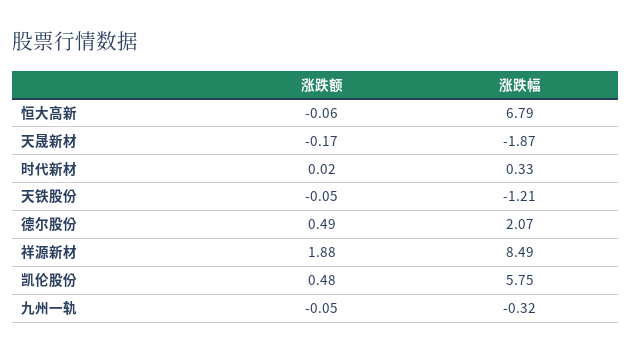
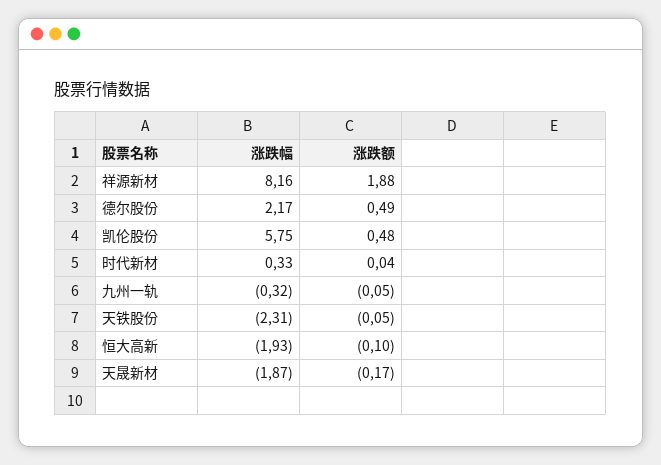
  {
    "涨跌额": {
-     "恒大高新": -0.06,
+     "恒大高新": -0.1,
      "天晟新材": -0.17,
-     "时代新材": 0.02,
+     "时代新材": 0.04,
      "天铁股份": -0.05,
      "德尔股份": 0.49,
      "祥源新材": 1.88,
      "凯伦股份": 0.48,
      "九州一轨": -0.05
    },
    "涨跌幅": {
-     "恒大高新": 6.79,
+     "恒大高新": -1.93,
      "天晟新材": -1.87,
      "时代新材": 0.33,
-     "天铁股份": -1.21,
+     "天铁股份": -2.31,
-     "德尔股份": 2.07,
+     "德尔股份": 2.17,
-     "祥源新材": 8.49,
+     "祥源新材": 8.16,
      "凯伦股份": 5.75,
      "九州一轨": -0.32
    }
  }

